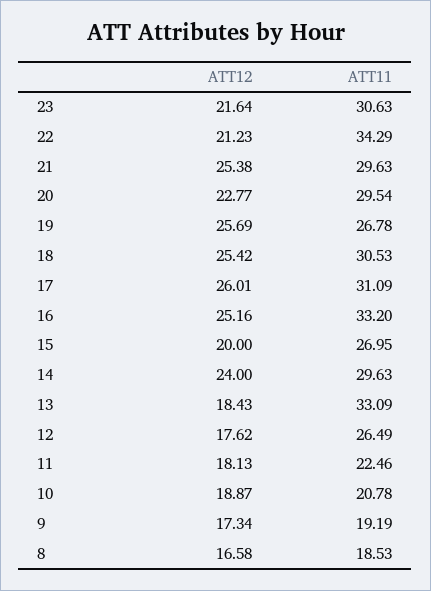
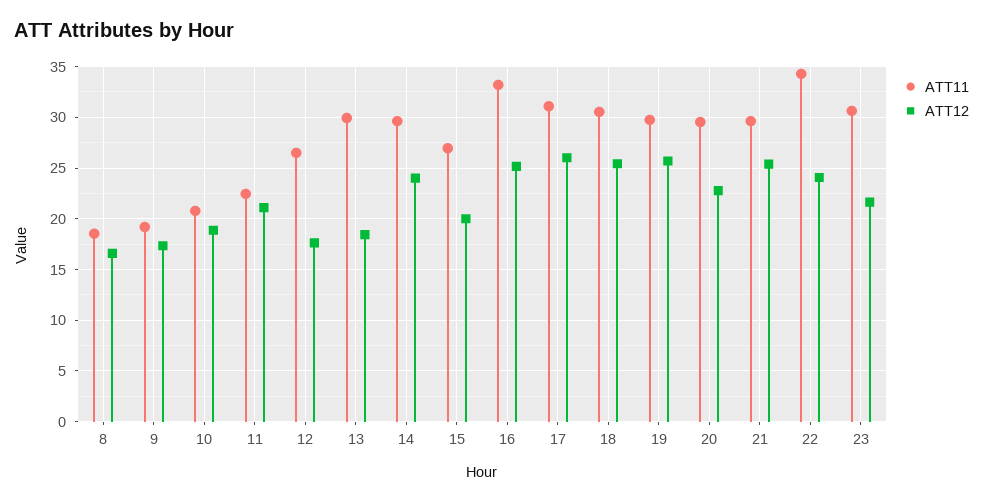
  {
    "ATT12": {
      "23": 21.64,
-     "22": 21.23,
+     "22": 24,
      "21": 25.38,
      "20": 22.77,
      "19": 25.69,
      "18": 25.42,
      "17": 26.01,
      "16": 25.16,
      "15": 20,
      "14": 24,
      "13": 18.43,
      "12": 17.62,
-     "11": 18.13,
+     "11": 21,
      "10": 18.87,
      "9": 17.34,
      "8": 16.58
    },
    "ATT11": {
      "23": 30.63,
      "22": 34.29,
      "21": 29.63,
      "20": 29.54,
-     "19": 26.78,
+     "19": 30,
      "18": 30.53,
      "17": 31.09,
      "16": 33.2,
      "15": 26.95,
      "14": 29.63,
-     "13": 33.09,
+     "13": 30,
      "12": 26.49,
      "11": 22.46,
      "10": 20.78,
      "9": 19.19,
      "8": 18.53
    }
  }

